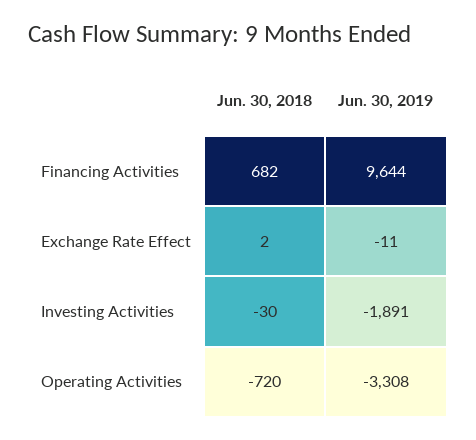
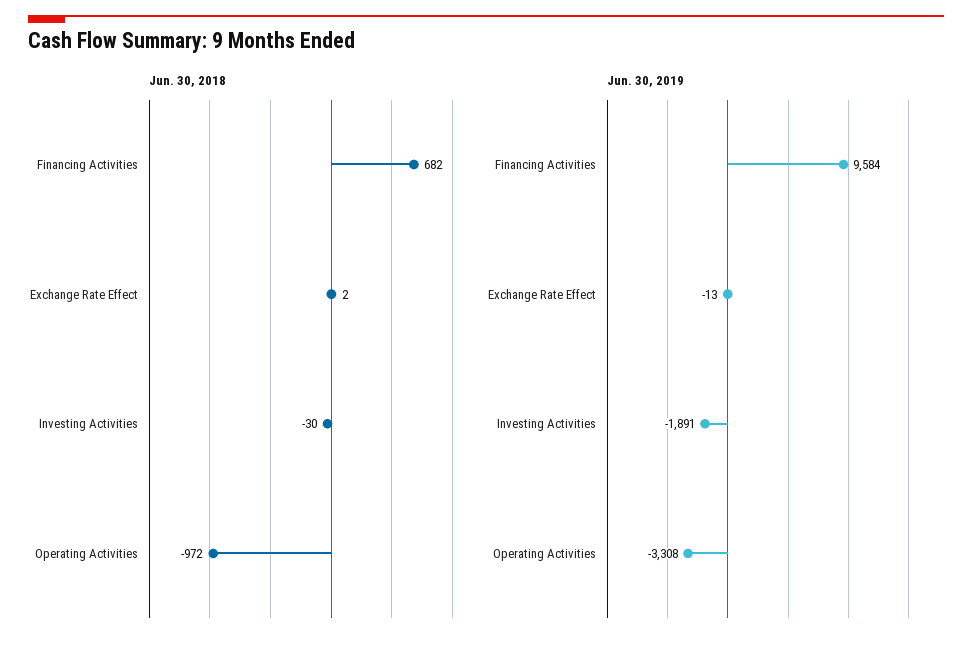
  {
    "Jun. 30, 2018": {
      "Financing Activities": 682,
      "Exchange Rate Effect": 2,
      "Investing Activities": -30,
-     "Operating Activities": -720
+     "Operating Activities": -972
    },
    "Jun. 30, 2019": {
-     "Financing Activities": 9644,
+     "Financing Activities": 9584,
-     "Exchange Rate Effect": -11,
+     "Exchange Rate Effect": -13,
      "Investing Activities": -1891,
      "Operating Activities": -3308
    }
  }

